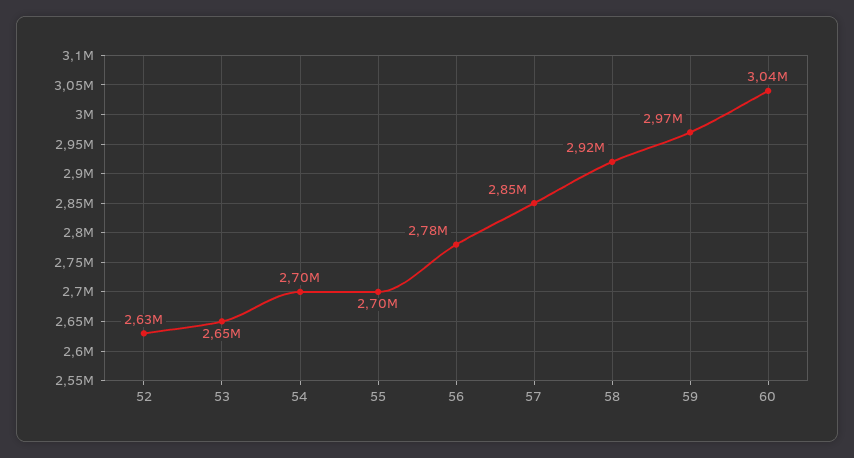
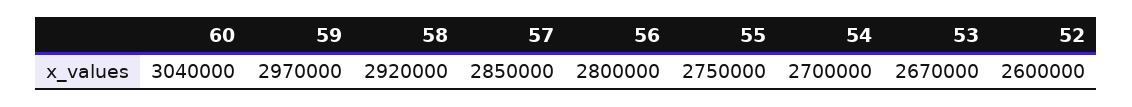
  {
-   "52": 2630000,
+   "52": 2600000,
-   "53": 2650000,
+   "53": 2670000,
    "54": 2700000,
-   "55": 2700000,
+   "55": 2750000,
-   "56": 2780000,
+   "56": 2800000,
    "57": 2850000,
    "58": 2920000,
    "59": 2970000,
    "60": 3040000
  }

